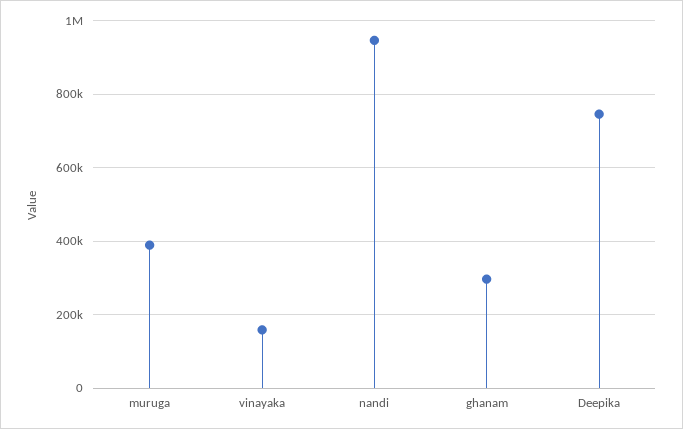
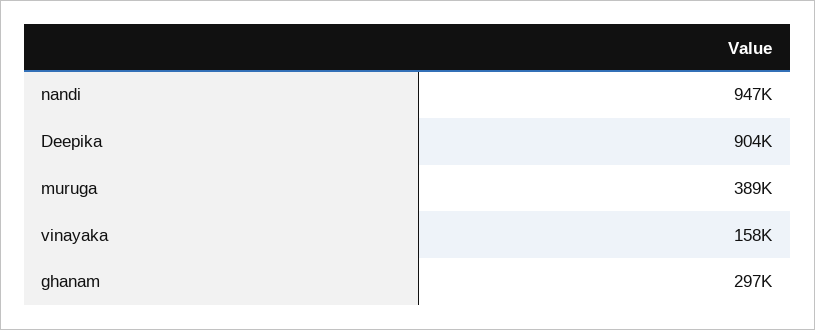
  {
    "muruga": 389000,
    "vinayaka": 158000,
    "nandi": 947000,
    "ghanam": 297000,
-   "Deepika": 740000
+   "Deepika": 904000
  }

